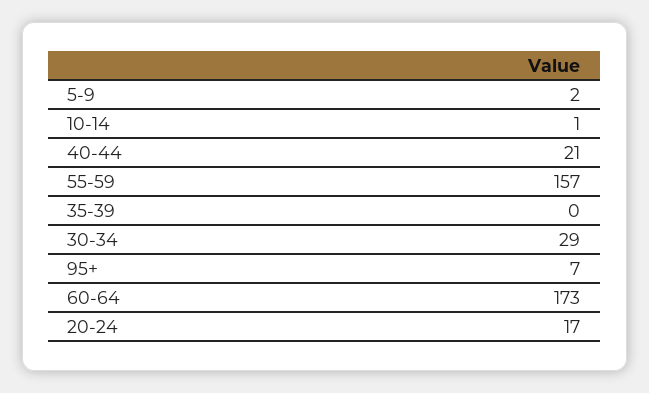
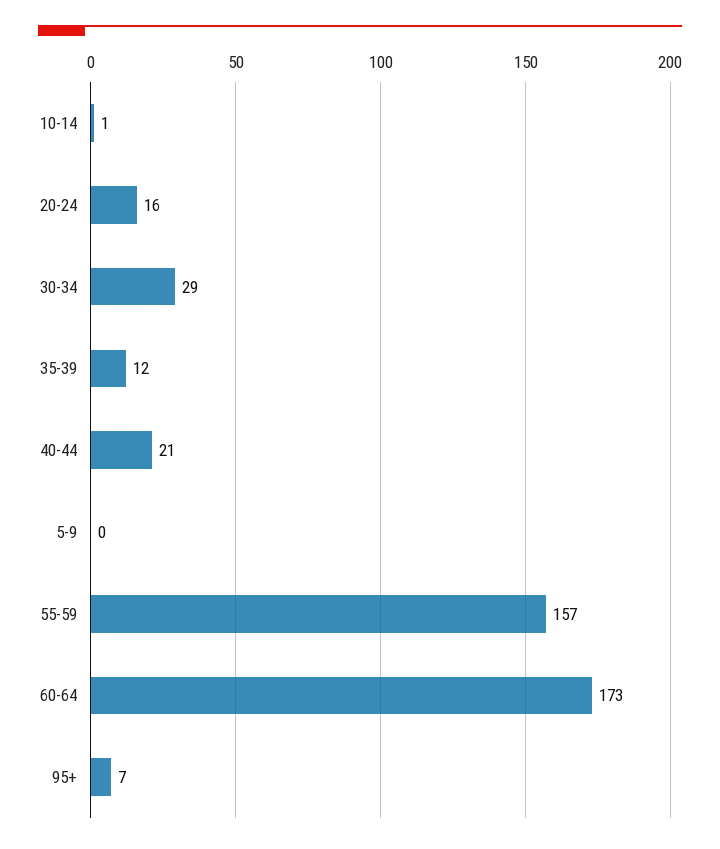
  {
-   "5-9": 2,
+   "5-9": 0,
    "10-14": 1,
    "40-44": 21,
    "55-59": 157,
-   "35-39": 0,
+   "35-39": 12,
    "30-34": 29,
    "95+": 7,
    "60-64": 173,
-   "20-24": 17
+   "20-24": 16
  }

